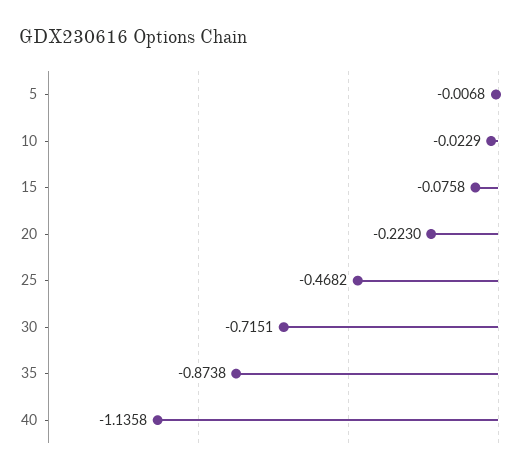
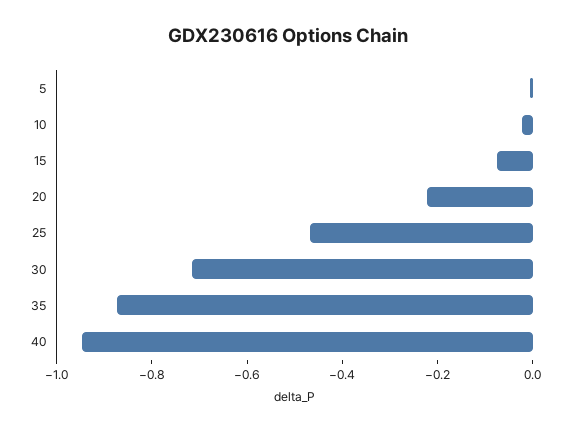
  {
    "5": -0.0068,
    "10": -0.0229,
    "15": -0.0758,
    "20": -0.223,
    "25": -0.4682,
    "30": -0.7151,
    "35": -0.8738,
-   "40": -1.1358
+   "40": -0.95
  }

